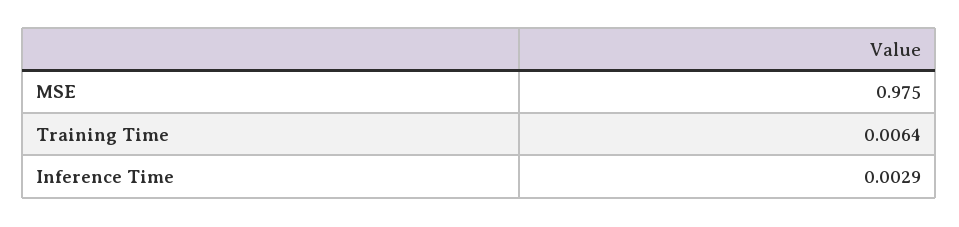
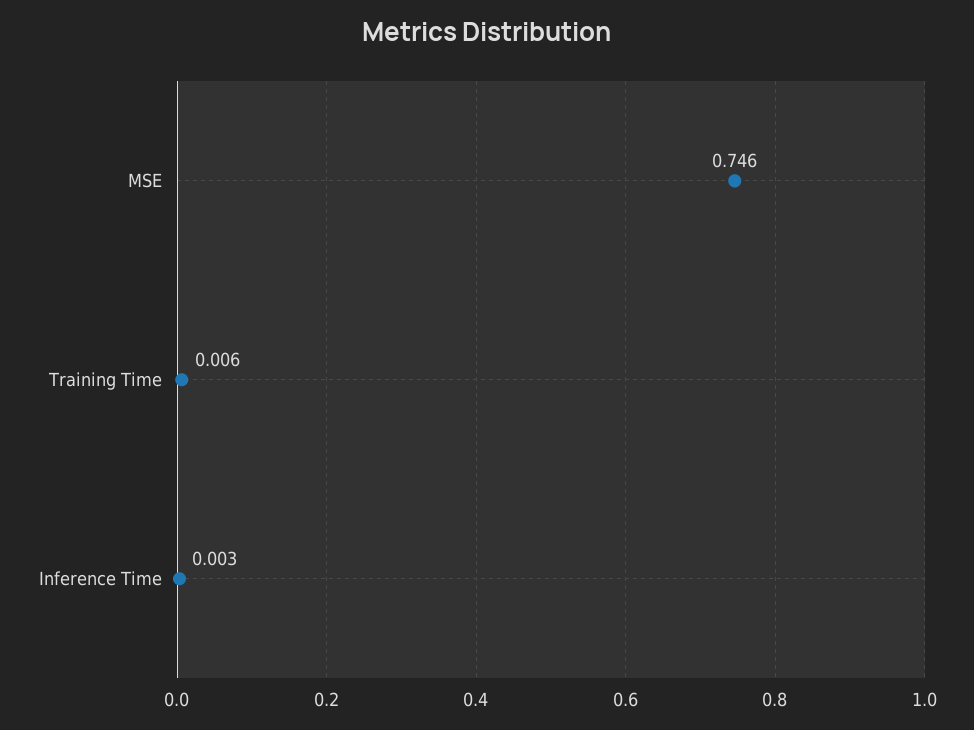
  {
-   "MSE": 0.975,
+   "MSE": 0.746,
    "Training Time": 0.0064,
    "Inference Time": 0.0029
  }

